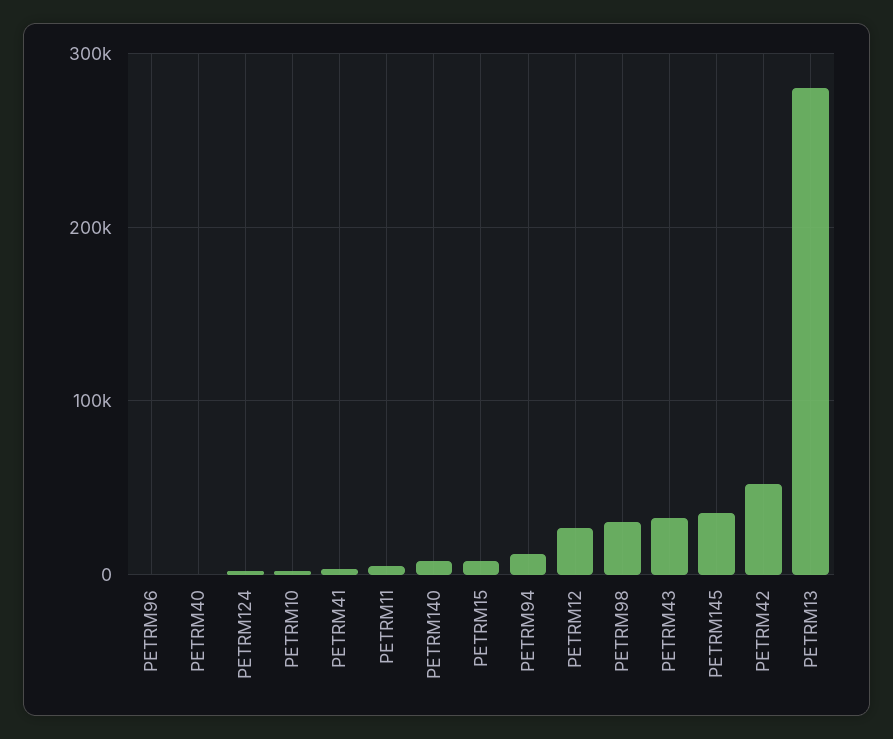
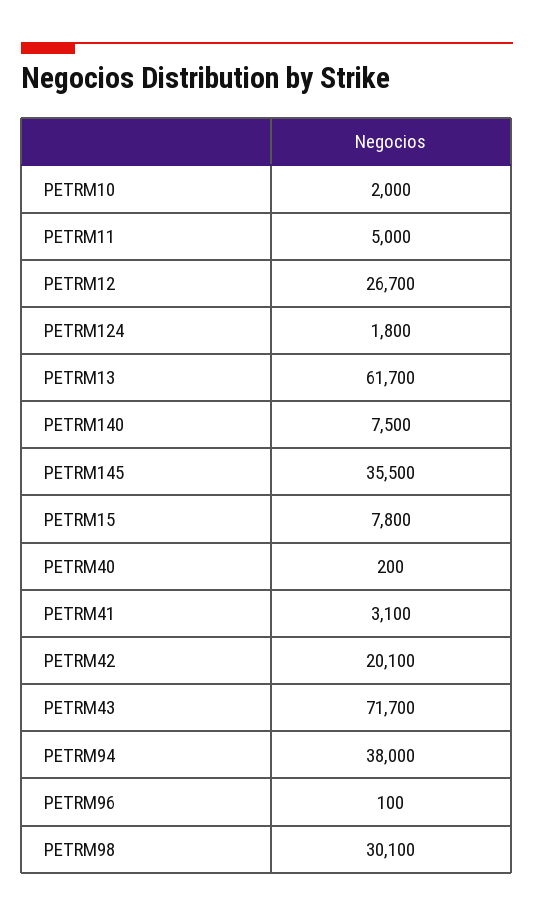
  {
    "PETRM96": 100,
    "PETRM40": 200,
    "PETRM124": 1800,
    "PETRM10": 2000,
    "PETRM41": 3100,
    "PETRM11": 5000,
    "PETRM140": 7500,
    "PETRM15": 7800,
-   "PETRM94": 10000,
+   "PETRM94": 38000,
    "PETRM12": 26700,
    "PETRM98": 30100,
-   "PETRM43": 30000,
+   "PETRM43": 71700,
    "PETRM145": 35500,
-   "PETRM42": 50000,
+   "PETRM42": 20100,
-   "PETRM13": 280000
+   "PETRM13": 61700
  }

